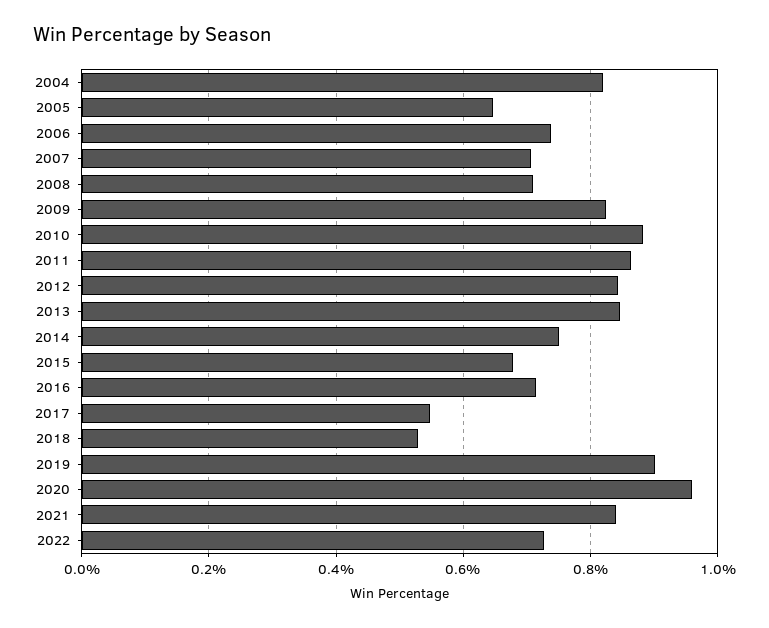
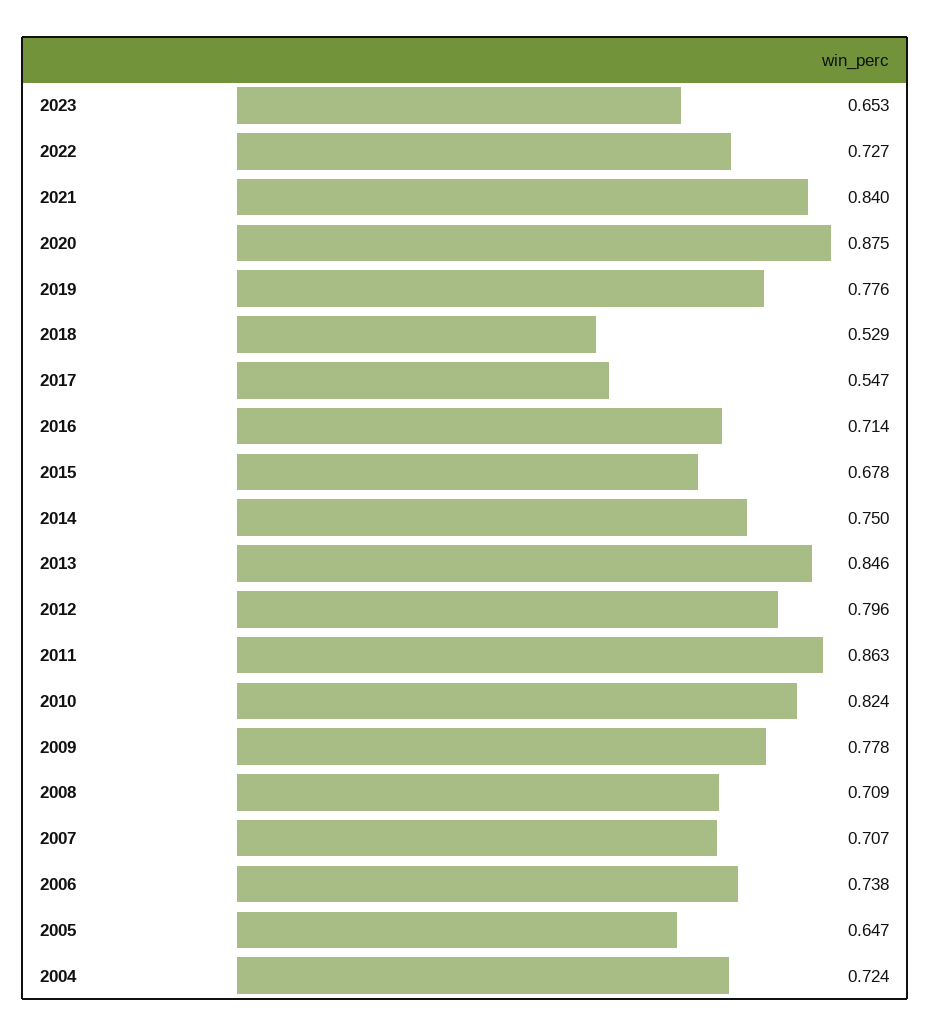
  {
-   "2004": 0.82,
+   "2004": 0.724,
    "2005": 0.647,
    "2006": 0.738,
    "2007": 0.707,
    "2008": 0.709,
-   "2009": 0.82,
+   "2009": 0.778,
-   "2010": 0.88,
+   "2010": 0.824,
    "2011": 0.863,
-   "2012": 0.84,
+   "2012": 0.796,
    "2013": 0.846,
    "2014": 0.75,
    "2015": 0.678,
    "2016": 0.714,
    "2017": 0.547,
    "2018": 0.529,
-   "2019": 0.9,
+   "2019": 0.776,
-   "2020": 0.96,
+   "2020": 0.875,
    "2021": 0.84,
-   "2022": 0.727
+   "2022": 0.727,
+   "2023": 0.653
  }

